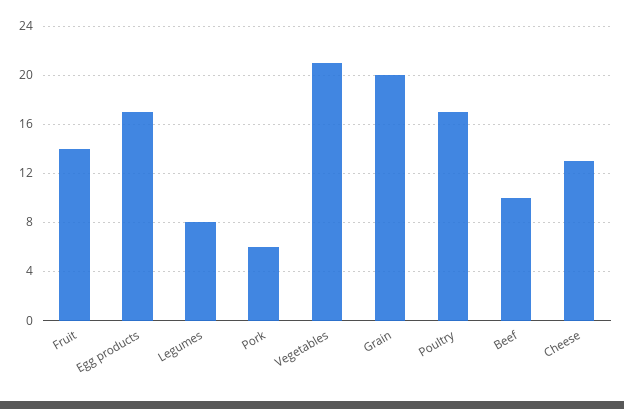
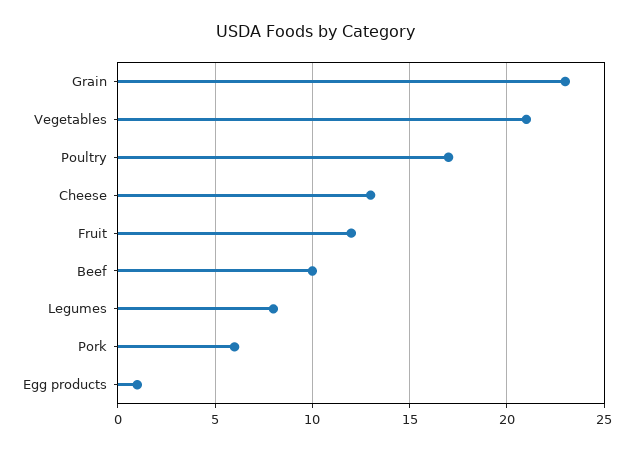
  {
-   "Fruit": 14,
+   "Fruit": 12,
-   "Egg products": 17,
+   "Egg products": 1,
    "Legumes": 8,
    "Pork": 6,
    "Vegetables": 21,
-   "Grain": 20,
+   "Grain": 23,
    "Poultry": 17,
    "Beef": 10,
    "Cheese": 13
  }

